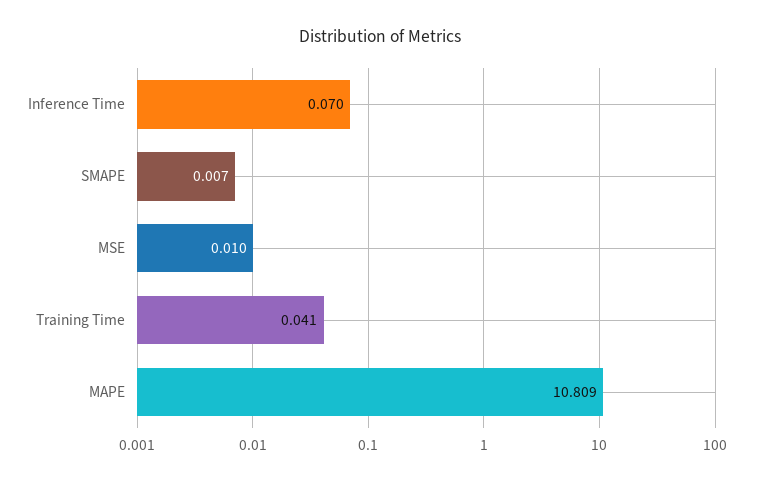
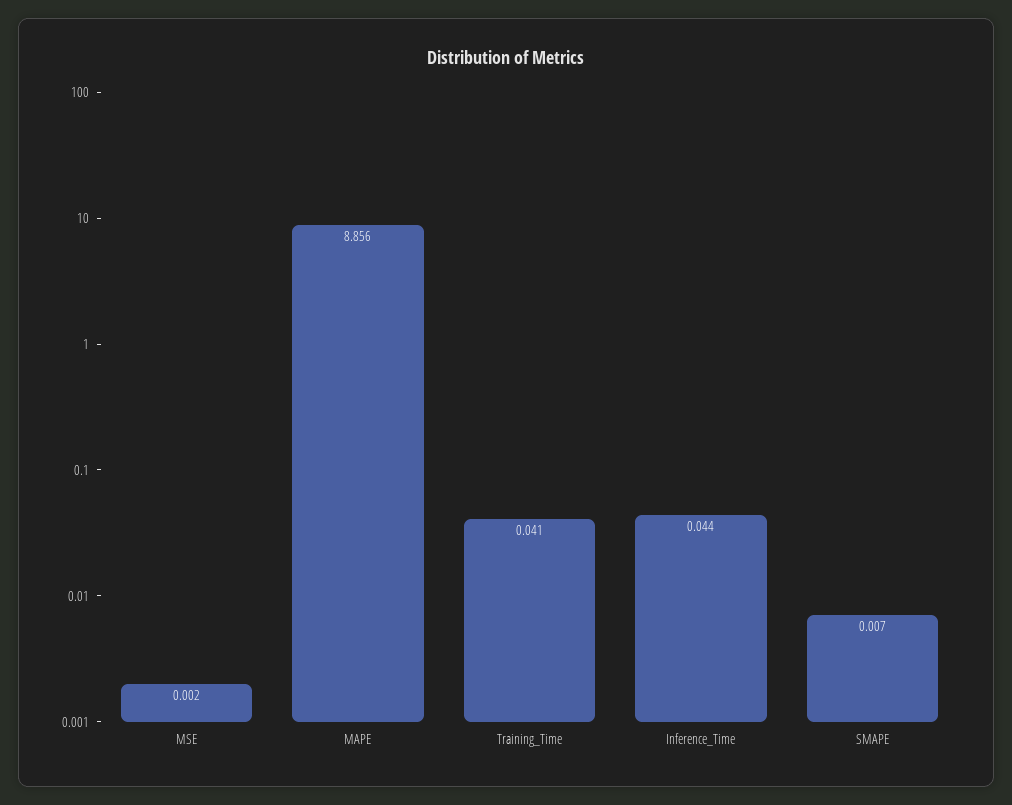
  {
-   "Inference Time": 0.07,
+   "Inference Time": 0.044,
    "SMAPE": 0.007,
-   "MSE": 0.01,
+   "MSE": 0.002,
    "Training Time": 0.041,
-   "MAPE": 10.809
+   "MAPE": 8.856
  }

